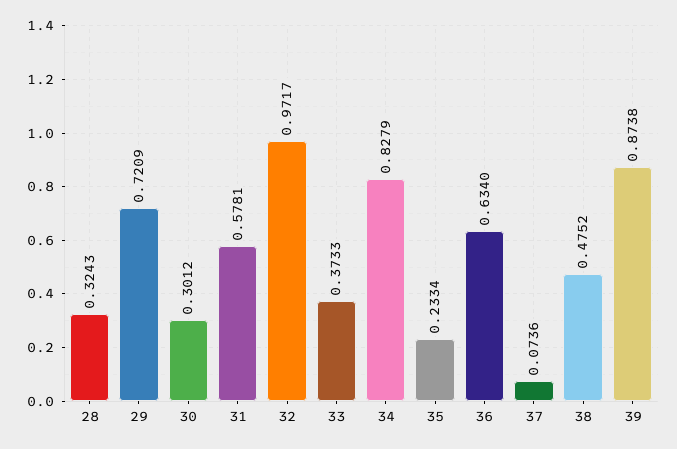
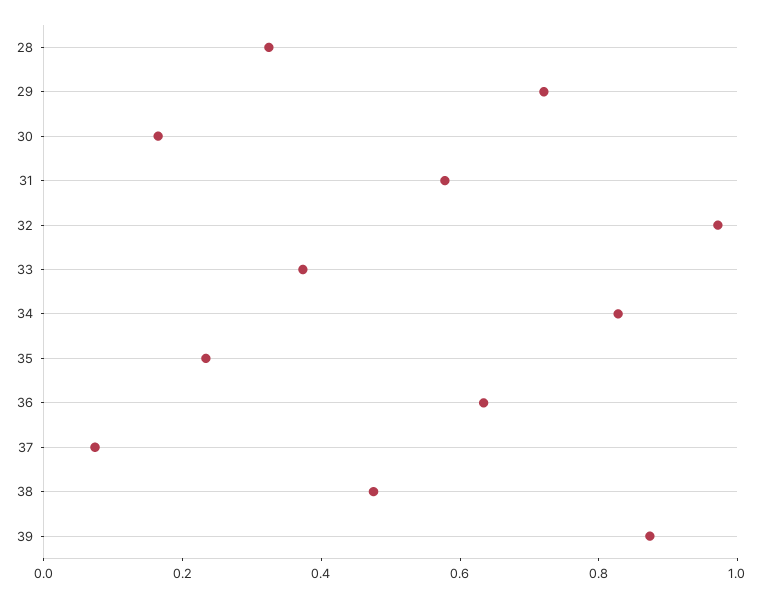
  {
    "28": 0.3243,
    "29": 0.7209,
-   "30": 0.3012,
+   "30": 0.15,
    "31": 0.5781,
    "32": 0.9717,
    "33": 0.3733,
    "34": 0.8279,
    "35": 0.2334,
    "36": 0.634,
    "37": 0.0736,
    "38": 0.4752,
    "39": 0.8738
  }

